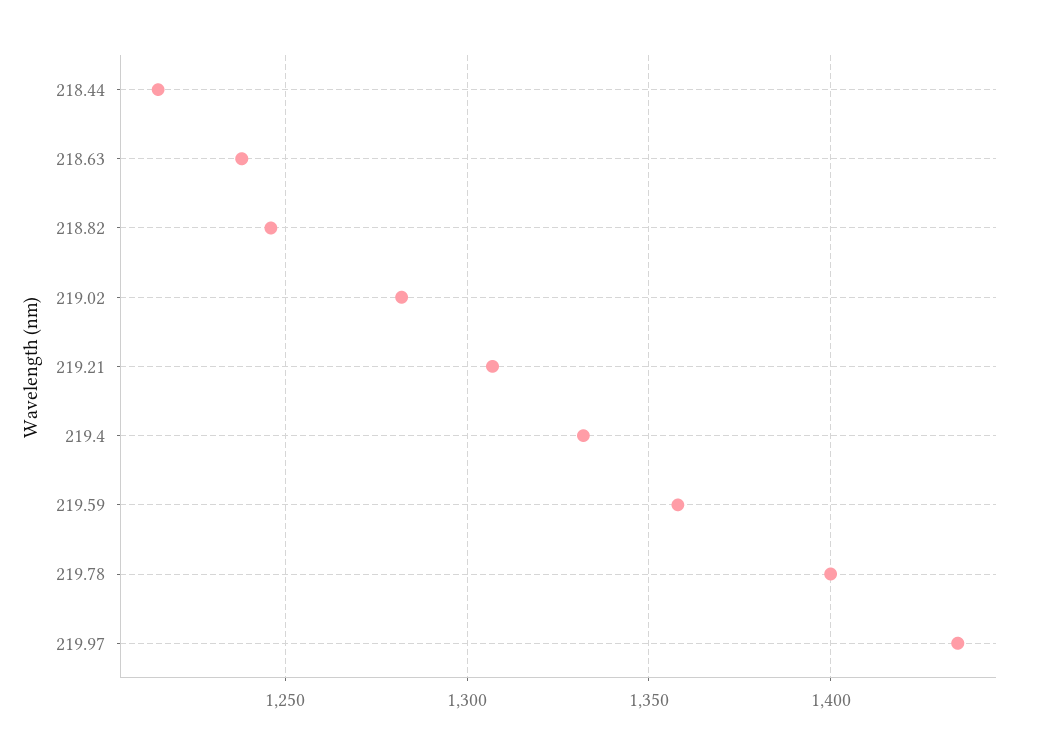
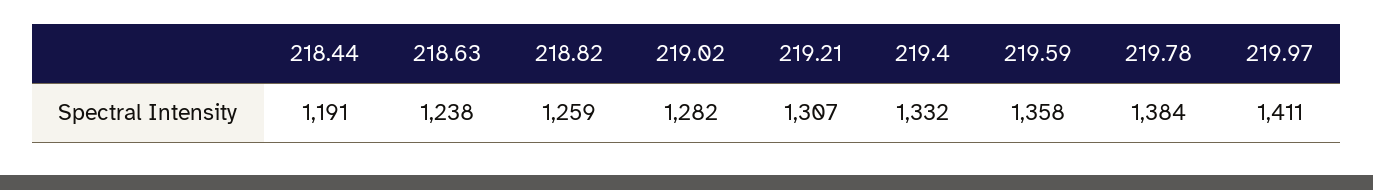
  {
-   "218.44": 1215,
+   "218.44": 1191,
    "218.63": 1238,
-   "218.82": 1245,
+   "218.82": 1259,
    "219.02": 1282,
    "219.21": 1307,
    "219.4": 1332,
    "219.59": 1358,
-   "219.78": 1400,
+   "219.78": 1384,
-   "219.97": 1435
+   "219.97": 1411
  }

